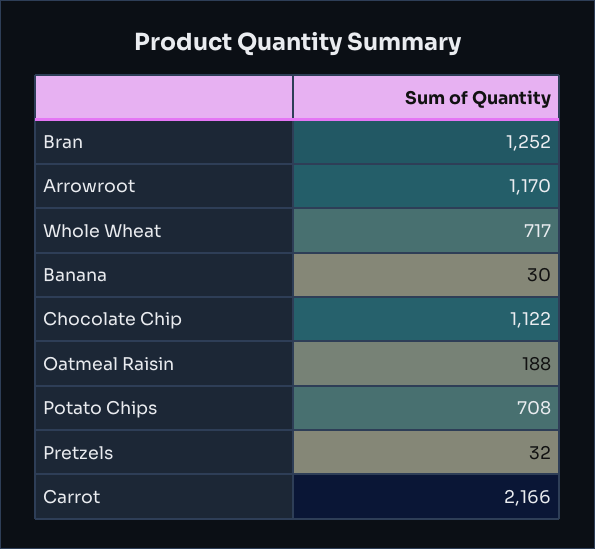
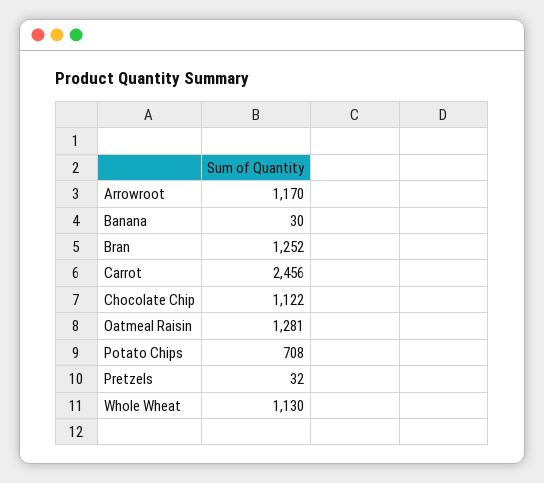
  {
    "Bran": 1252,
    "Arrowroot": 1170,
-   "Whole Wheat": 717,
+   "Whole Wheat": 1130,
    "Banana": 30,
    "Chocolate Chip": 1122,
-   "Oatmeal Raisin": 188,
+   "Oatmeal Raisin": 1281,
    "Potato Chips": 708,
    "Pretzels": 32,
-   "Carrot": 2166
+   "Carrot": 2456
  }

